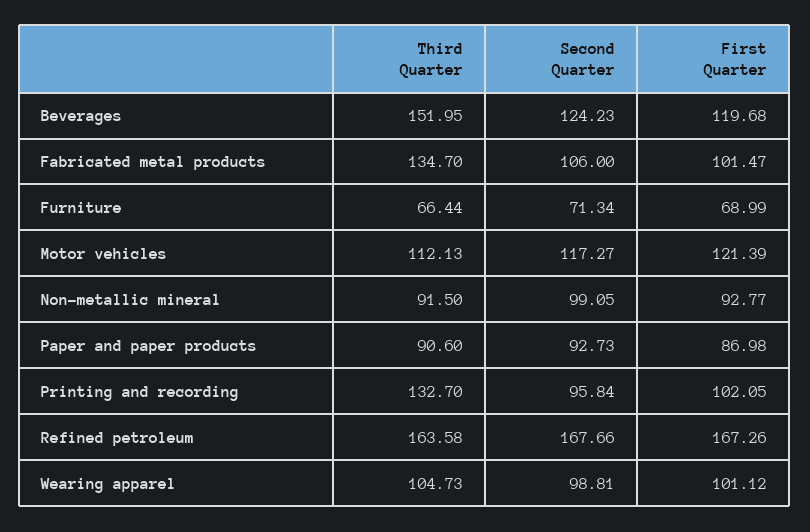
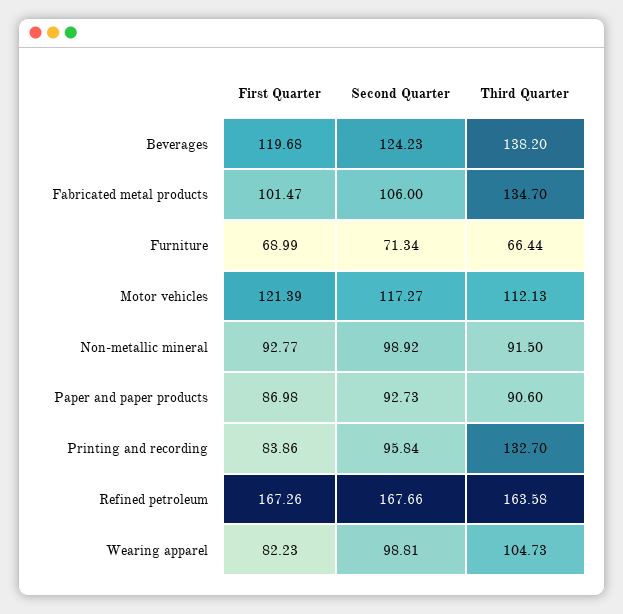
  {
    "Third Quarter": {
-     "Beverages": 151.95,
+     "Beverages": 138.2,
      "Fabricated metal products": 134.7,
      "Furniture": 66.44,
      "Motor vehicles": 112.13,
      "Non-metallic mineral": 91.5,
      "Paper and paper products": 90.6,
      "Printing and recording": 132.7,
      "Refined petroleum": 163.58,
      "Wearing apparel": 104.73
    },
    "Second Quarter": {
      "Beverages": 124.23,
      "Fabricated metal products": 106,
      "Furniture": 71.34,
      "Motor vehicles": 117.27,
-     "Non-metallic mineral": 99.05,
+     "Non-metallic mineral": 98.92,
      "Paper and paper products": 92.73,
      "Printing and recording": 95.84,
      "Refined petroleum": 167.66,
      "Wearing apparel": 98.81
    },
    "First Quarter": {
      "Beverages": 119.68,
      "Fabricated metal products": 101.47,
      "Furniture": 68.99,
      "Motor vehicles": 121.39,
      "Non-metallic mineral": 92.77,
      "Paper and paper products": 86.98,
-     "Printing and recording": 102.05,
+     "Printing and recording": 83.86,
      "Refined petroleum": 167.26,
-     "Wearing apparel": 101.12
+     "Wearing apparel": 82.23
    }
  }

